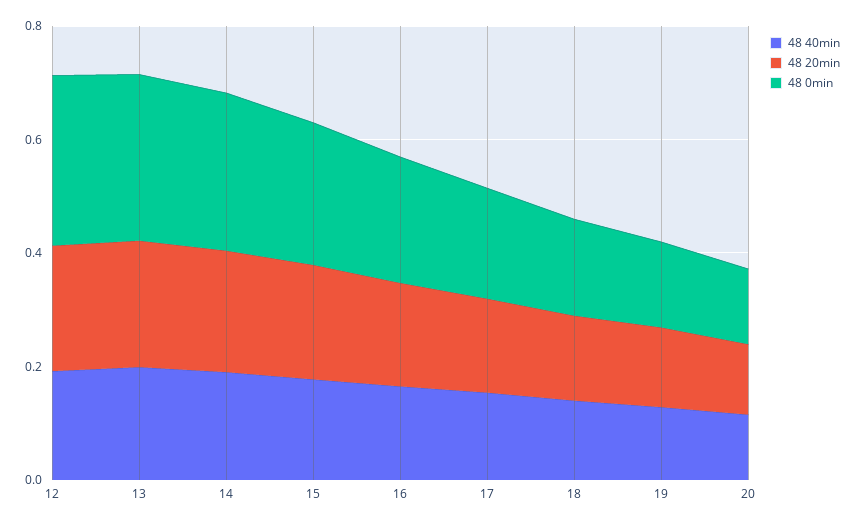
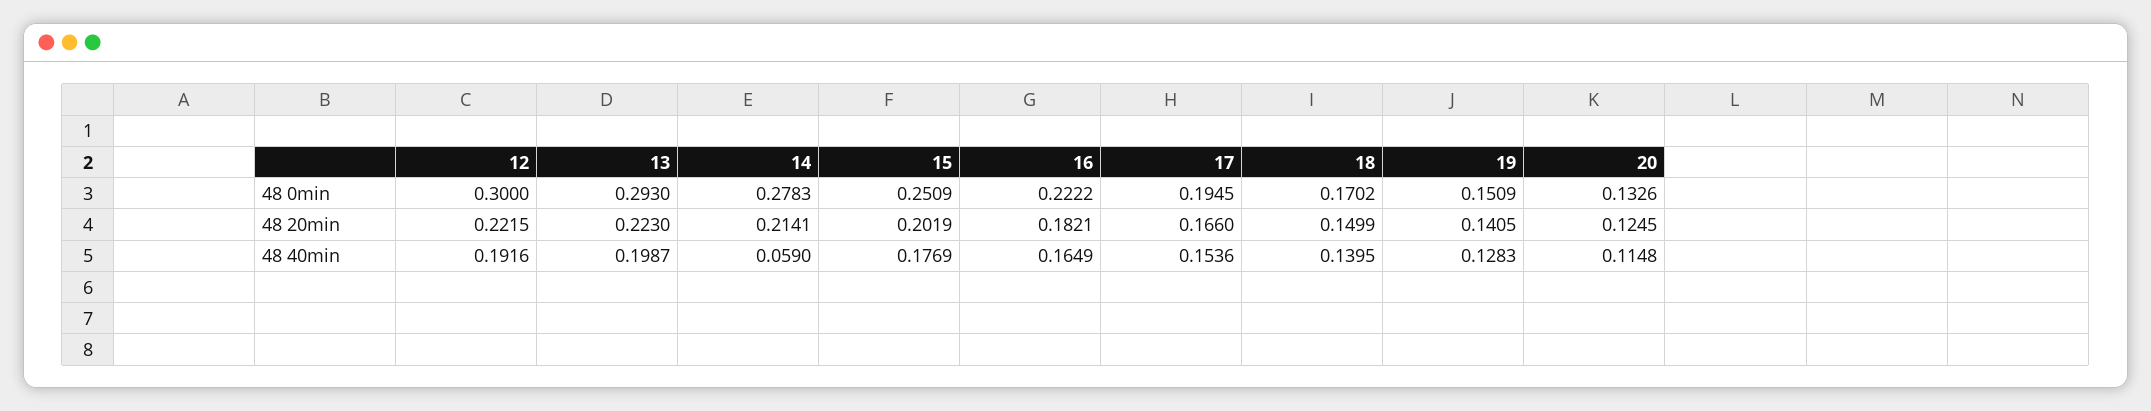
  {
    "48 40min": {
      "12": 0.1916,
      "13": 0.1987,
-     "14": 0.2,
+     "14": 0.059,
      "15": 0.1769,
      "16": 0.1649,
      "17": 0.1536,
      "18": 0.1395,
      "19": 0.1283,
      "20": 0.1148
    },
    "48 20min": {
      "12": 0.2215,
      "13": 0.223,
      "14": 0.2141,
      "15": 0.2019,
      "16": 0.1821,
      "17": 0.166,
      "18": 0.1499,
      "19": 0.1405,
      "20": 0.1245
    },
    "48 0min": {
      "12": 0.3,
      "13": 0.293,
      "14": 0.2783,
      "15": 0.2509,
      "16": 0.2222,
      "17": 0.1945,
      "18": 0.1702,
      "19": 0.1509,
      "20": 0.1326
    }
  }

